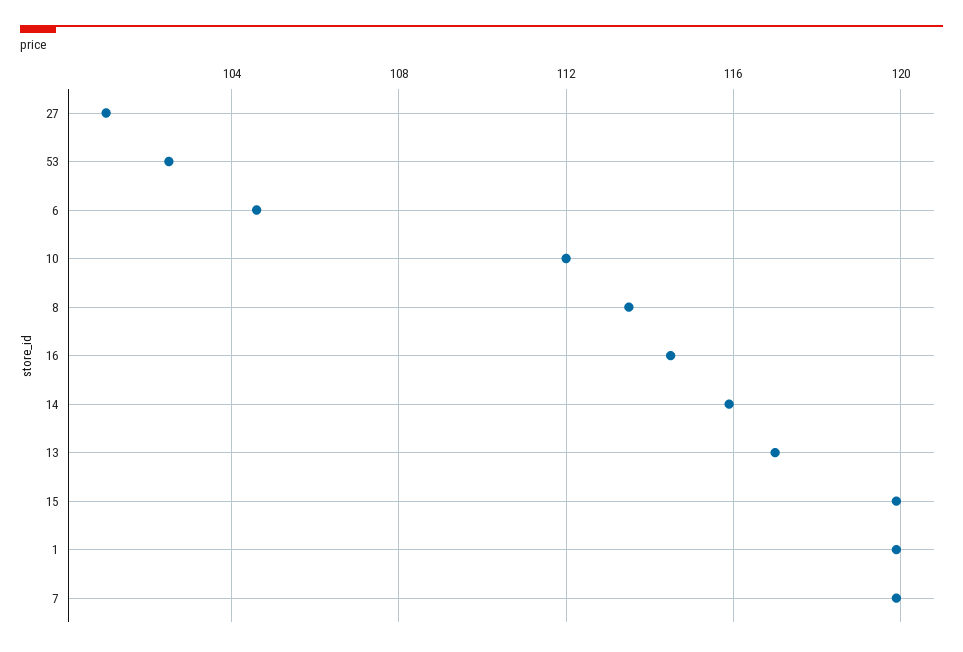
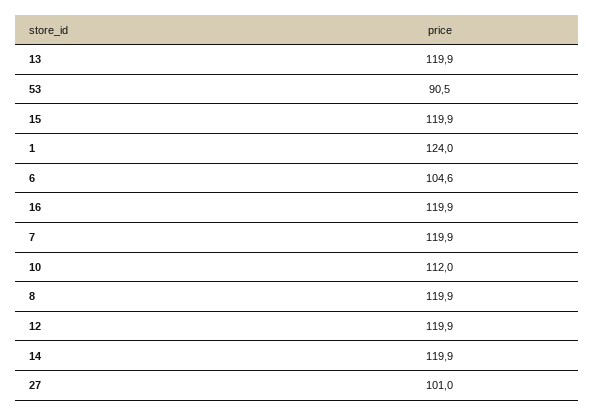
  {
    "27": 101,
-   "53": 102.5,
+   "53": 90.5,
    "6": 104.6,
    "10": 112,
-   "8": 113.5,
+   "8": 119.9,
-   "16": 114.5,
+   "16": 119.9,
-   "14": 116,
+   "14": 119.9,
-   "13": 117,
+   "13": 119.9,
    "15": 119.9,
-   "1": 120,
+   "1": 124,
-   "7": 119.9
+   "7": 119.9,
+   "12": 119.9
  }

